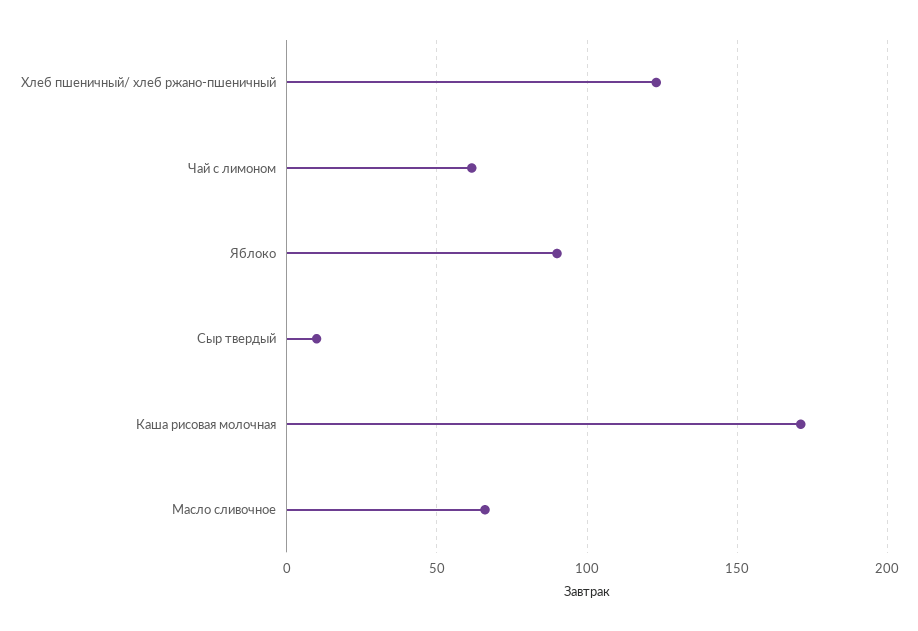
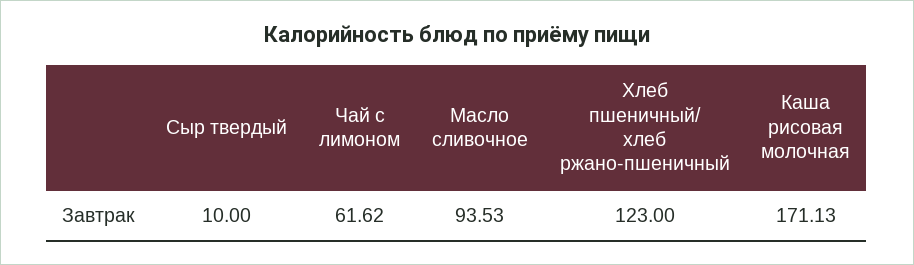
  {
    "Хлеб пшеничный/ хлеб ржано-пшеничный": 123,
    "Чай с лимоном": 61.62,
-   "Яблоко": 90,
    "Сыр твердый": 10,
    "Каша рисовая молочная": 171.13,
-   "Масло сливочное": 65
+   "Масло сливочное": 93.53
  }

